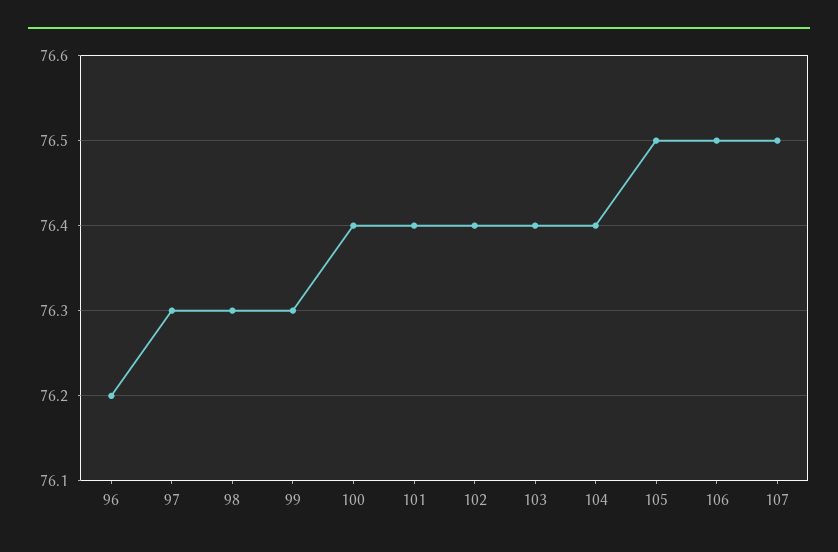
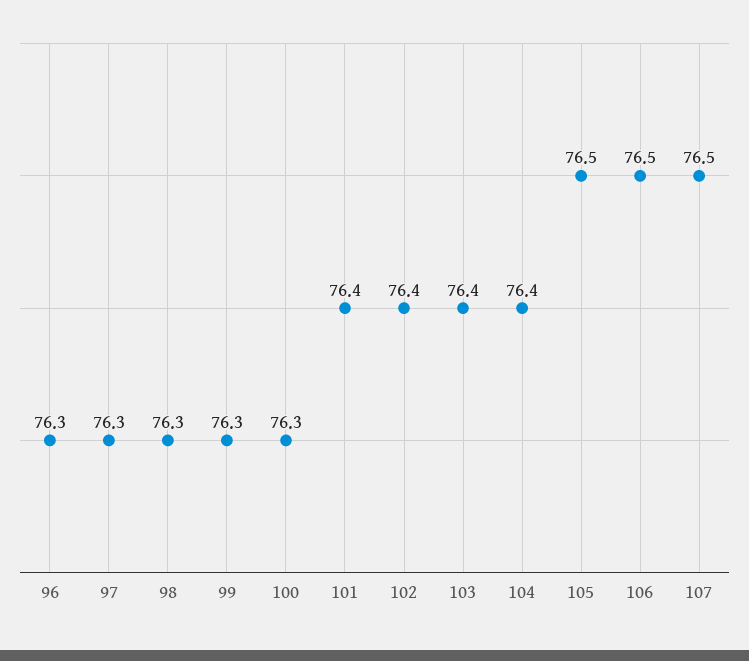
  {
-   "96": 76.2,
+   "96": 76.3,
    "97": 76.3,
    "98": 76.3,
    "99": 76.3,
-   "100": 76.4,
+   "100": 76.3,
    "101": 76.4,
    "102": 76.4,
    "103": 76.4,
    "104": 76.4,
    "105": 76.5,
    "106": 76.5,
    "107": 76.5
  }

